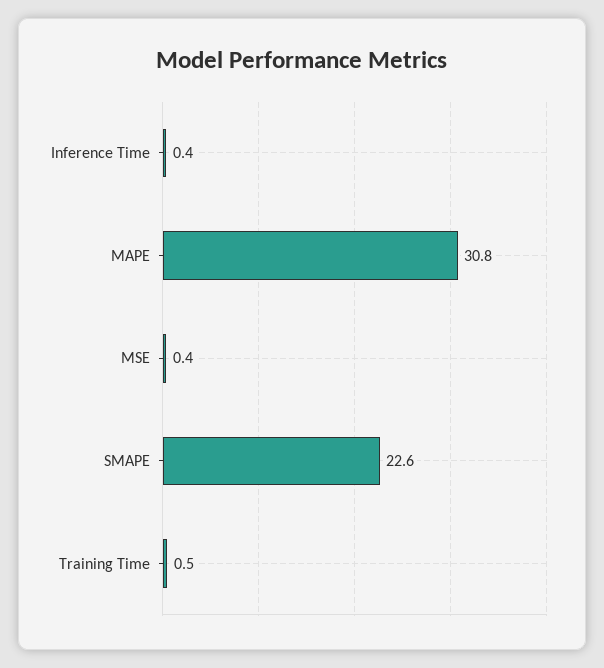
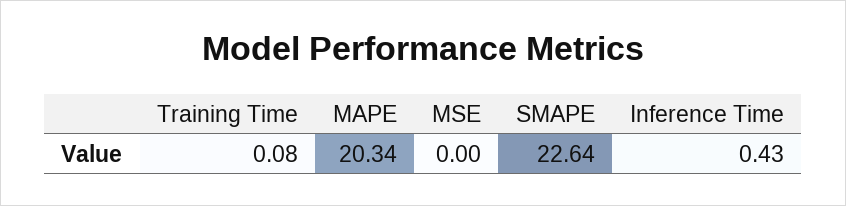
  {
    "Inference Time": 0.43,
-   "MAPE": 30.8,
+   "MAPE": 20.34,
-   "MSE": 0.4,
+   "MSE": 0,
    "SMAPE": 22.64,
-   "Training Time": 0.5
+   "Training Time": 0.08
  }

